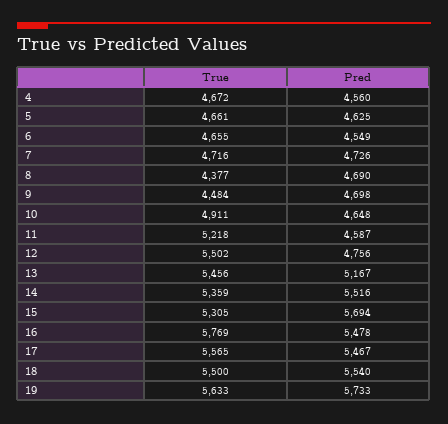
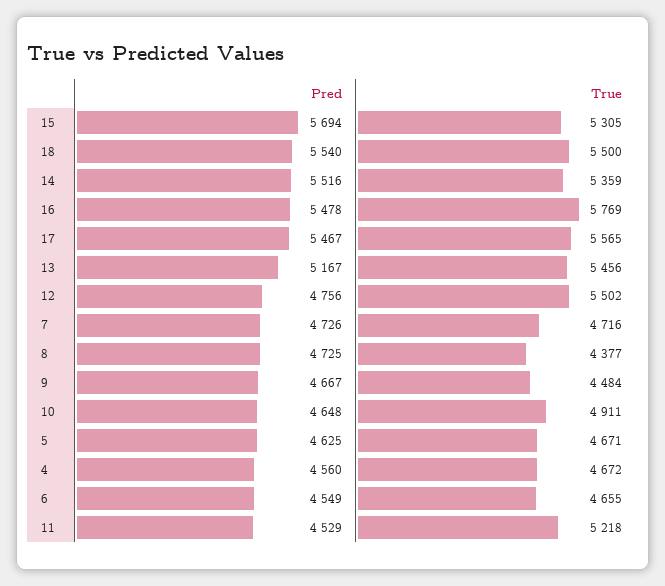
  {
    "True": {
      "4": 4672,
-     "5": 4661,
+     "5": 4671,
      "6": 4655,
      "7": 4716,
      "8": 4377,
      "9": 4484,
      "10": 4911,
      "11": 5218,
      "12": 5502,
      "13": 5456,
      "14": 5359,
      "15": 5305,
      "16": 5769,
      "17": 5565,
-     "18": 5500,
+     "18": 5500
-     "19": 5633
    },
    "Pred": {
      "4": 4560,
      "5": 4625,
      "6": 4549,
      "7": 4726,
-     "8": 4690,
+     "8": 4725,
-     "9": 4698,
+     "9": 4667,
      "10": 4648,
-     "11": 4587,
+     "11": 4529,
      "12": 4756,
      "13": 5167,
      "14": 5516,
      "15": 5694,
      "16": 5478,
      "17": 5467,
-     "18": 5540,
+     "18": 5540
-     "19": 5733
    }
  }

